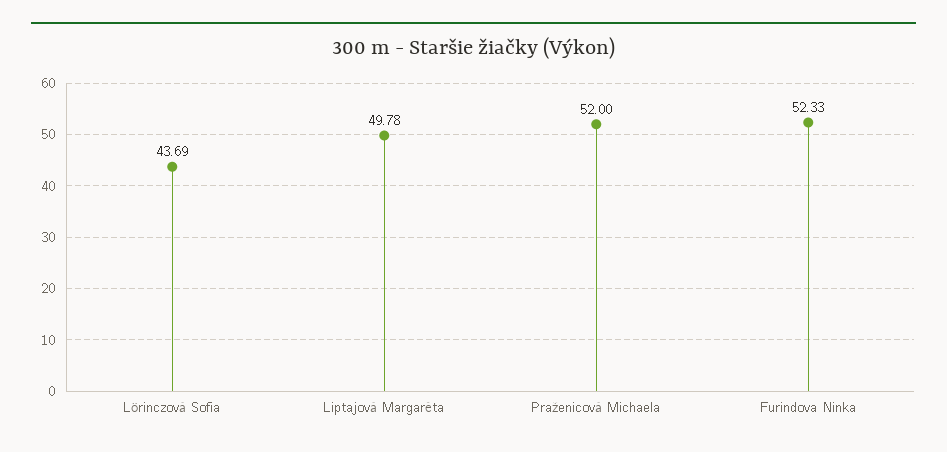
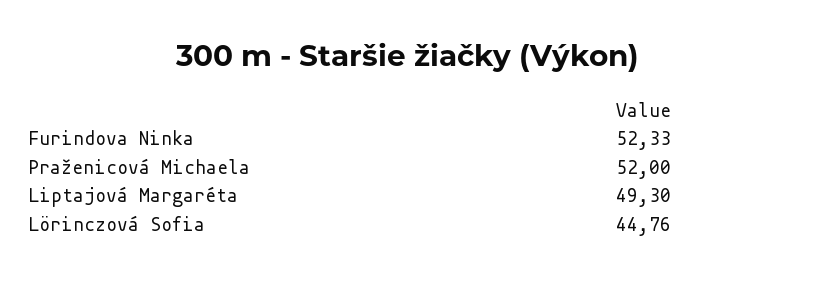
  {
-   "Lörinczová Sofia": 43.69,
+   "Lörinczová Sofia": 44.76,
-   "Liptajová Margaréta": 49.78,
+   "Liptajová Margaréta": 49.3,
    "Praženicová Michaela": 52,
    "Furindova Ninka": 52.33
  }

